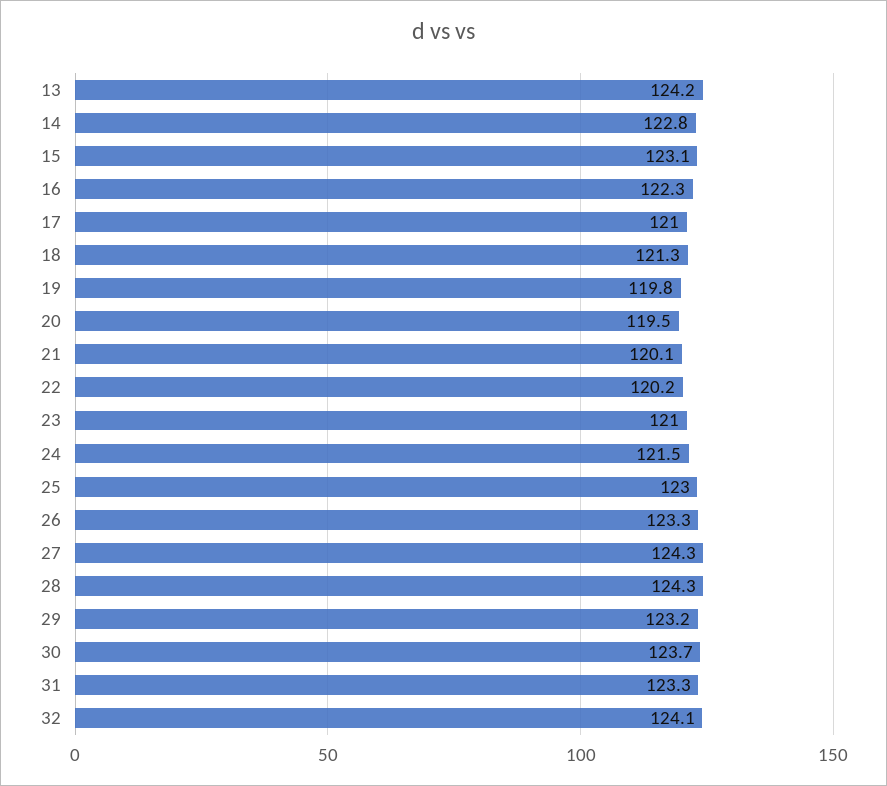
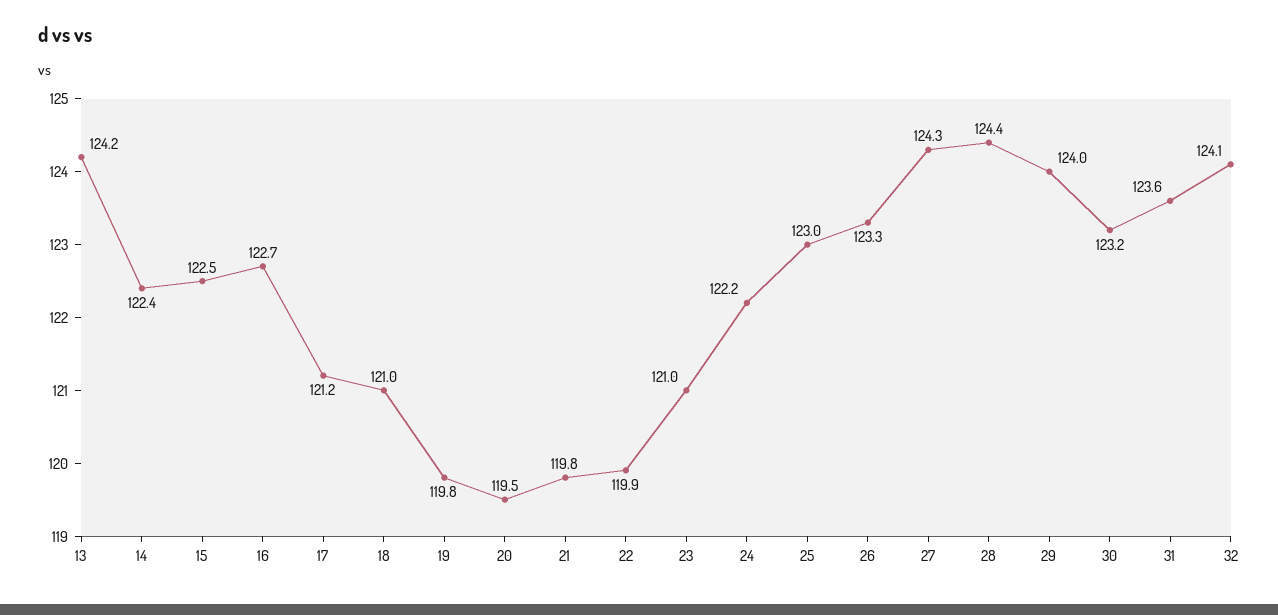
  {
    "13": 124.2,
-   "14": 122.8,
+   "14": 122.4,
-   "15": 123.1,
+   "15": 122.5,
-   "16": 122.3,
+   "16": 122.7,
-   "17": 121,
+   "17": 121.2,
-   "18": 121.3,
+   "18": 121,
    "19": 119.8,
    "20": 119.5,
-   "21": 120.1,
+   "21": 119.8,
-   "22": 120.2,
+   "22": 119.9,
    "23": 121,
-   "24": 121.5,
+   "24": 122.2,
    "25": 123,
    "26": 123.3,
    "27": 124.3,
-   "28": 124.3,
+   "28": 124.4,
-   "29": 123.2,
+   "29": 124,
-   "30": 123.7,
+   "30": 123.2,
-   "31": 123.3,
+   "31": 123.6,
    "32": 124.1
  }

